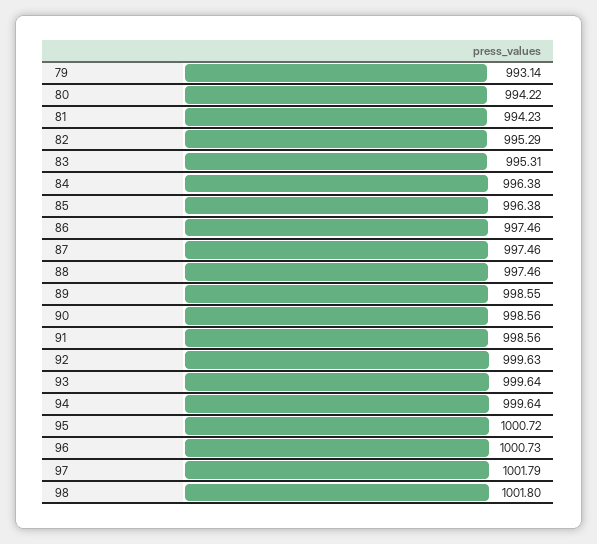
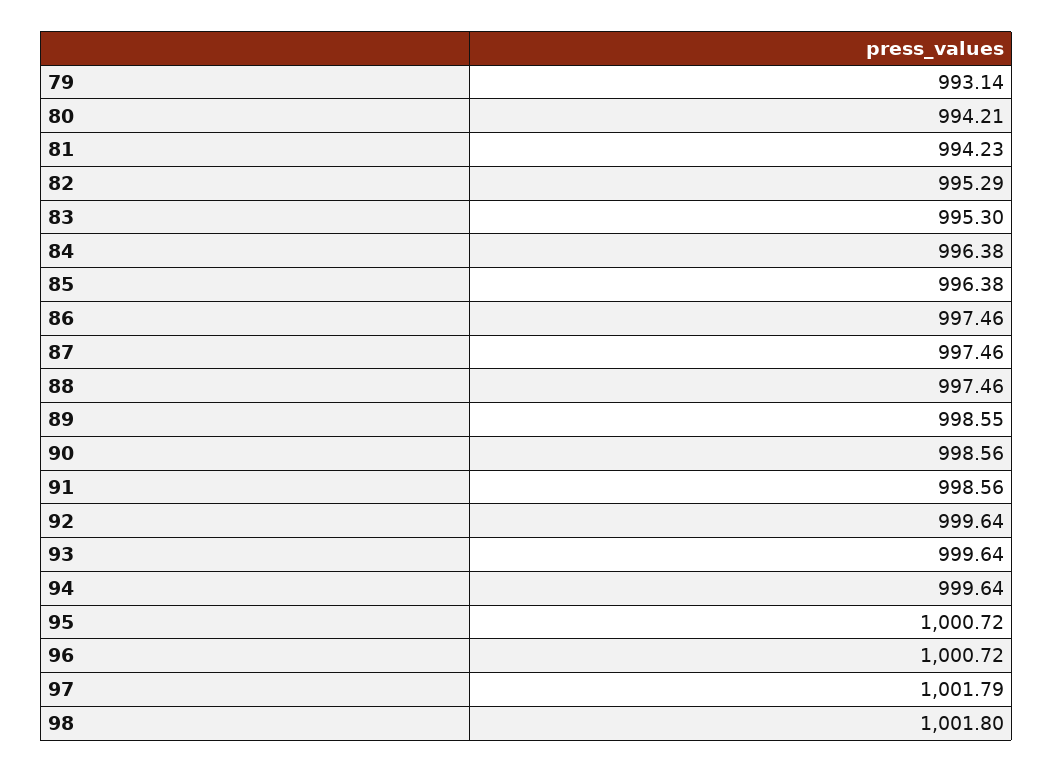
  {
    "79": 993.14,
-   "80": 994.22,
+   "80": 994.21,
    "81": 994.23,
    "82": 995.29,
-   "83": 995.31,
+   "83": 995.3,
    "84": 996.38,
    "85": 996.38,
    "86": 997.46,
    "87": 997.46,
    "88": 997.46,
    "89": 998.55,
    "90": 998.56,
    "91": 998.56,
-   "92": 999.63,
+   "92": 999.64,
    "93": 999.64,
    "94": 999.64,
    "95": 1000.72,
-   "96": 1000.73,
+   "96": 1000.72,
    "97": 1001.79,
    "98": 1001.8
  }

